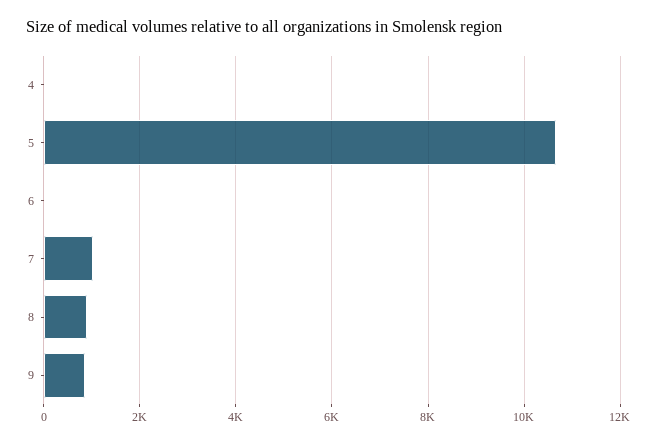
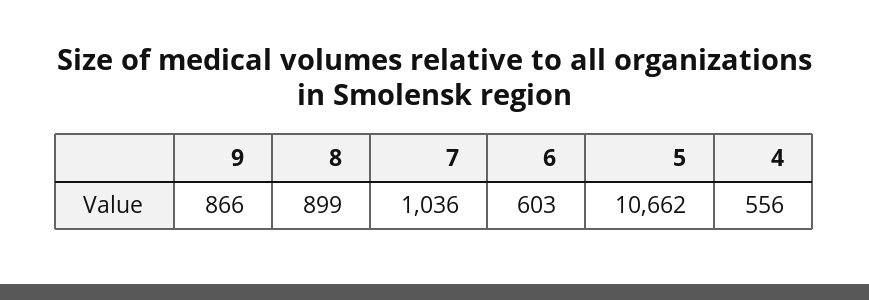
  {
-   "4": 0,
+   "4": 556,
    "5": 10662,
-   "6": 0,
+   "6": 603,
    "7": 1036,
    "8": 899,
    "9": 866
  }

